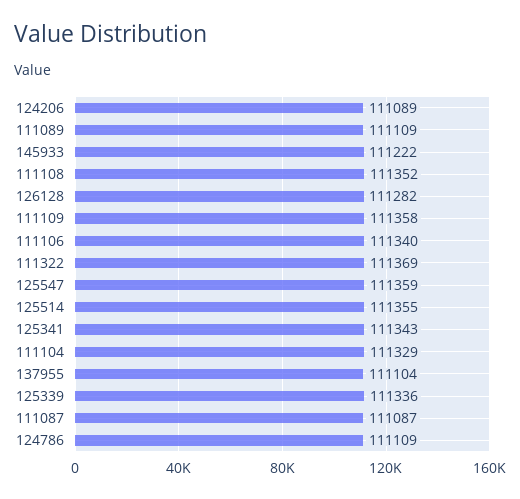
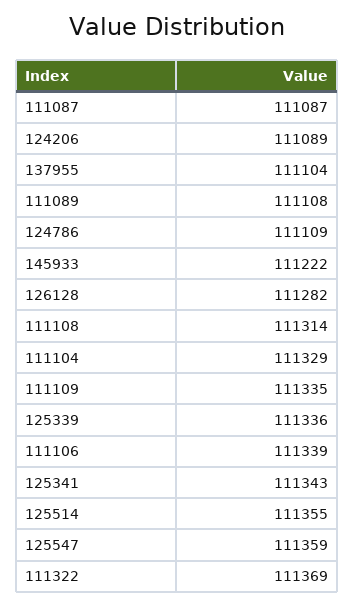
  {
    "124206": 111089,
-   "111089": 111109,
+   "111089": 111108,
    "145933": 111222,
-   "111108": 111352,
+   "111108": 111314,
    "126128": 111282,
-   "111109": 111358,
+   "111109": 111335,
-   "111106": 111340,
+   "111106": 111339,
    "111322": 111369,
    "125547": 111359,
    "125514": 111355,
    "125341": 111343,
    "111104": 111329,
    "137955": 111104,
    "125339": 111336,
    "111087": 111087,
    "124786": 111109
  }

